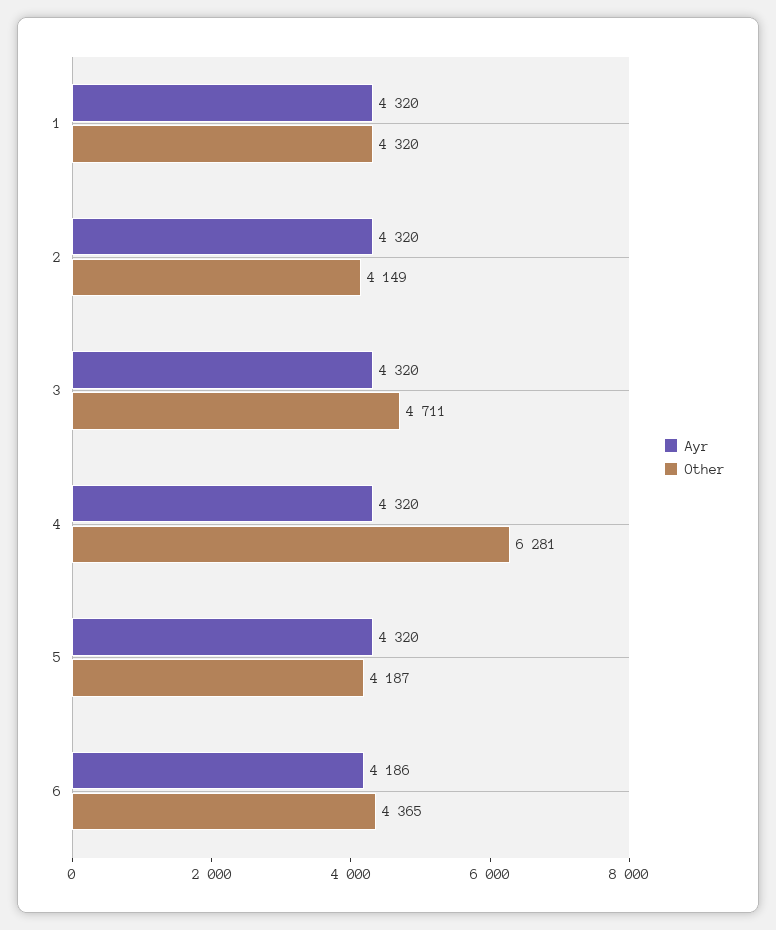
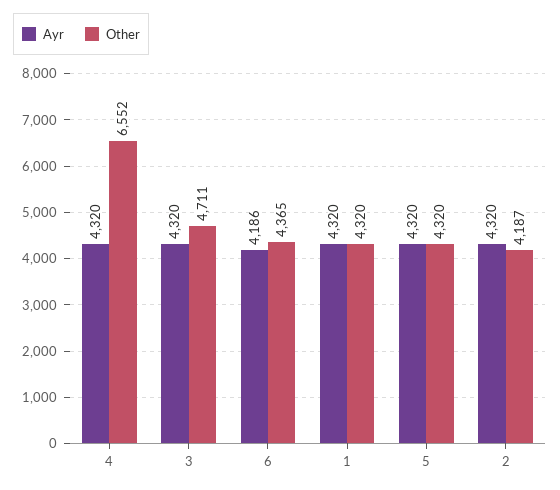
  {
    "Ayr": {
      "1": 4320,
      "2": 4320,
      "3": 4320,
      "4": 4320,
      "5": 4320,
      "6": 4186
    },
    "Other": {
      "1": 4320,
-     "2": 4149,
+     "2": 4187,
      "3": 4711,
-     "4": 6281,
+     "4": 6552,
-     "5": 4187,
+     "5": 4320,
      "6": 4365
    }
  }

